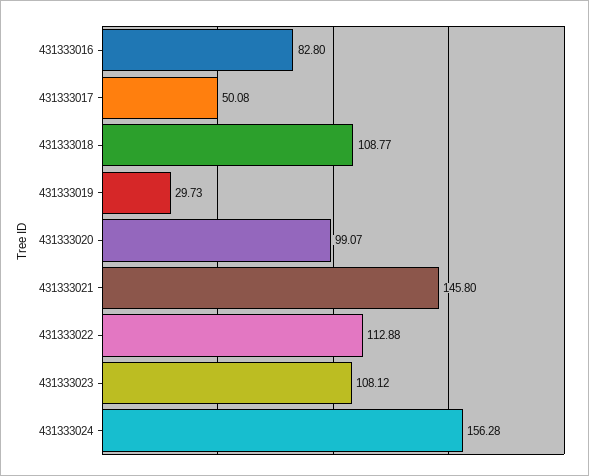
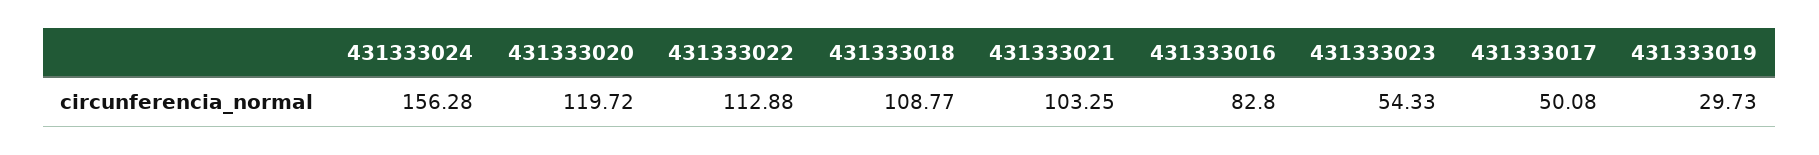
  {
    "431333016": 82.8,
    "431333017": 50.08,
    "431333018": 108.77,
    "431333019": 29.73,
-   "431333020": 99.07,
+   "431333020": 119.72,
-   "431333021": 145.8,
+   "431333021": 103.25,
    "431333022": 112.88,
-   "431333023": 108.12,
+   "431333023": 54.33,
    "431333024": 156.28
  }

